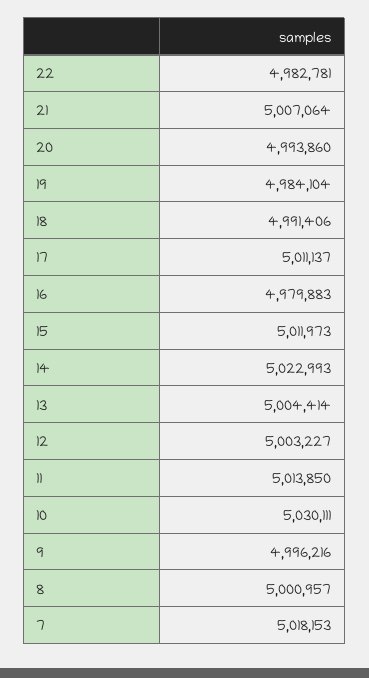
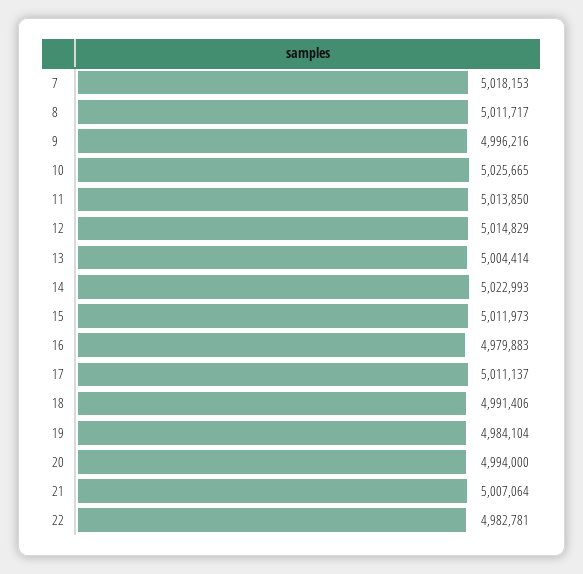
  {
    "22": 4982781,
    "21": 5007064,
-   "20": 4993860,
+   "20": 4994000,
    "19": 4984104,
    "18": 4991406,
    "17": 5011137,
    "16": 4979883,
    "15": 5011973,
    "14": 5022993,
    "13": 5004414,
-   "12": 5003227,
+   "12": 5014829,
    "11": 5013850,
-   "10": 5030111,
+   "10": 5025665,
    "9": 4996216,
-   "8": 5000957,
+   "8": 5011717,
    "7": 5018153
  }

